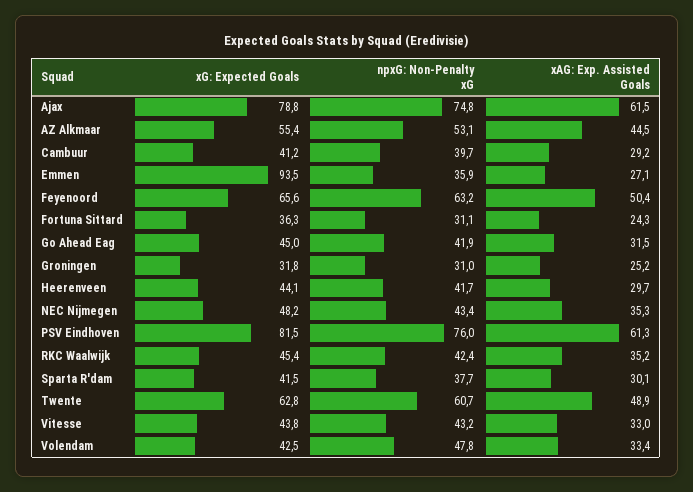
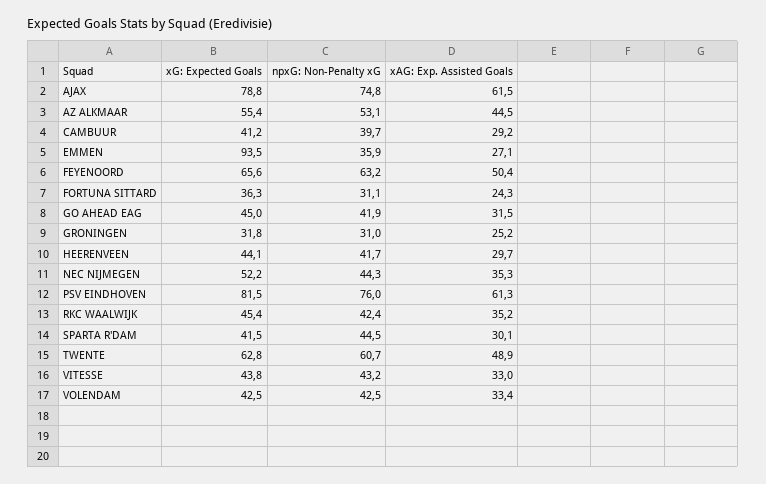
  {
    "xG: Expected Goals": {
      "Ajax": 78.8,
      "AZ Alkmaar": 55.4,
      "Cambuur": 41.2,
      "Emmen": 93.5,
      "Feyenoord": 65.6,
      "Fortuna Sittard": 36.3,
      "Go Ahead Eag": 45,
      "Groningen": 31.8,
      "Heerenveen": 44.1,
-     "NEC Nijmegen": 48.2,
+     "NEC Nijmegen": 52.2,
      "PSV Eindhoven": 81.5,
      "RKC Waalwijk": 45.4,
      "Sparta R'dam": 41.5,
      "Twente": 62.8,
      "Vitesse": 43.8,
      "Volendam": 42.5
    },
    "npxG: Non-Penalty xG": {
      "Ajax": 74.8,
      "AZ Alkmaar": 53.1,
      "Cambuur": 39.7,
      "Emmen": 35.9,
      "Feyenoord": 63.2,
      "Fortuna Sittard": 31.1,
      "Go Ahead Eag": 41.9,
      "Groningen": 31,
      "Heerenveen": 41.7,
-     "NEC Nijmegen": 43.4,
+     "NEC Nijmegen": 44.3,
      "PSV Eindhoven": 76,
      "RKC Waalwijk": 42.4,
-     "Sparta R'dam": 37.7,
+     "Sparta R'dam": 44.5,
      "Twente": 60.7,
      "Vitesse": 43.2,
-     "Volendam": 47.8
+     "Volendam": 42.5
    },
    "xAG: Exp. Assisted Goals": {
      "Ajax": 61.5,
      "AZ Alkmaar": 44.5,
      "Cambuur": 29.2,
      "Emmen": 27.1,
      "Feyenoord": 50.4,
      "Fortuna Sittard": 24.3,
      "Go Ahead Eag": 31.5,
      "Groningen": 25.2,
      "Heerenveen": 29.7,
      "NEC Nijmegen": 35.3,
      "PSV Eindhoven": 61.3,
      "RKC Waalwijk": 35.2,
      "Sparta R'dam": 30.1,
      "Twente": 48.9,
      "Vitesse": 33,
      "Volendam": 33.4
    }
  }

